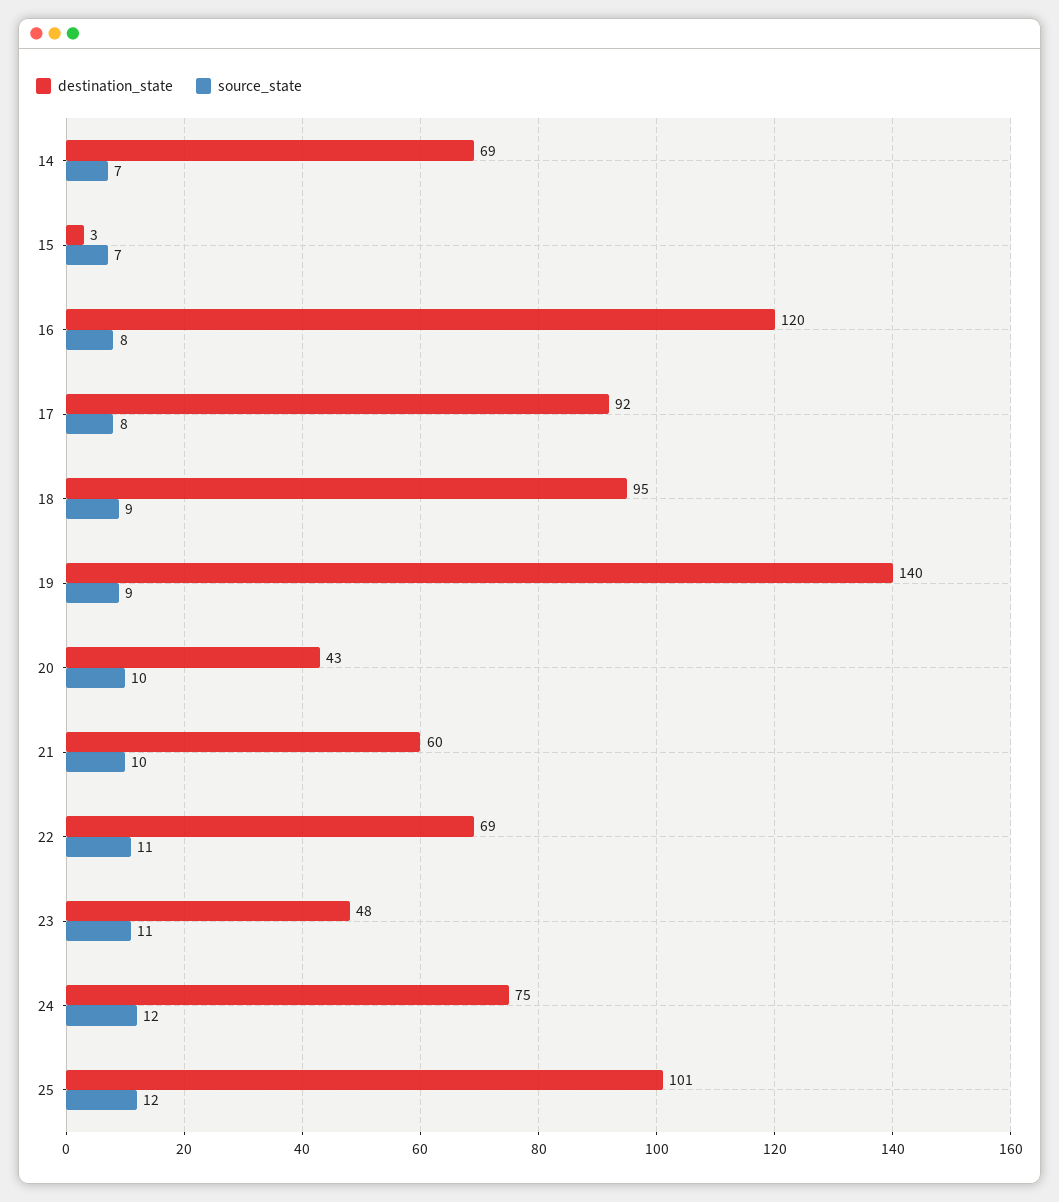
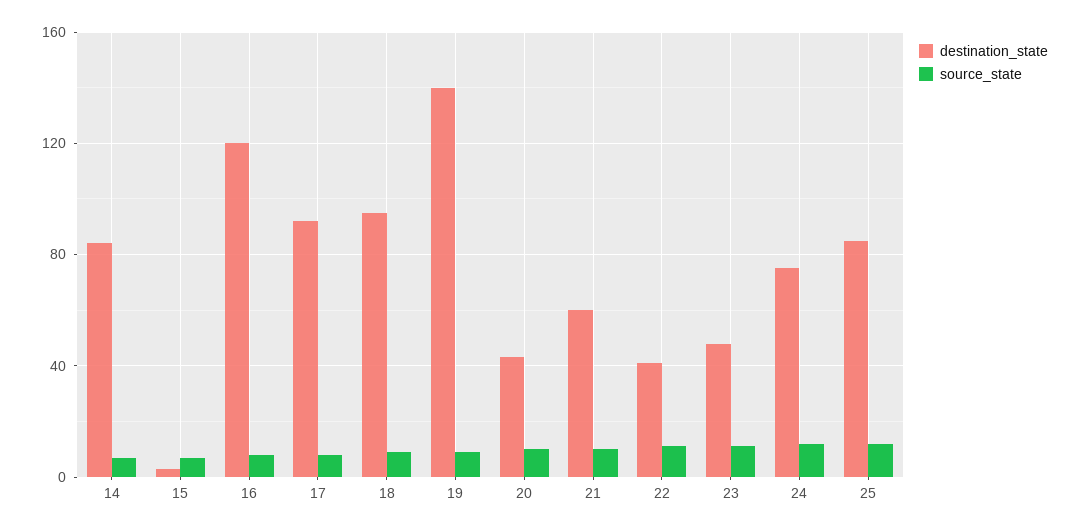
  {
    "destination_state": {
-     "14": 69,
+     "14": 85,
      "15": 3,
      "16": 120,
      "17": 92,
      "18": 95,
      "19": 140,
      "20": 43,
      "21": 60,
-     "22": 69,
+     "22": 40,
      "23": 48,
      "24": 75,
-     "25": 101
+     "25": 85
    },
    "source_state": {
      "14": 7,
      "15": 7,
      "16": 8,
      "17": 8,
      "18": 9,
      "19": 9,
      "20": 10,
      "21": 10,
      "22": 11,
      "23": 11,
      "24": 12,
      "25": 12
    }
  }

